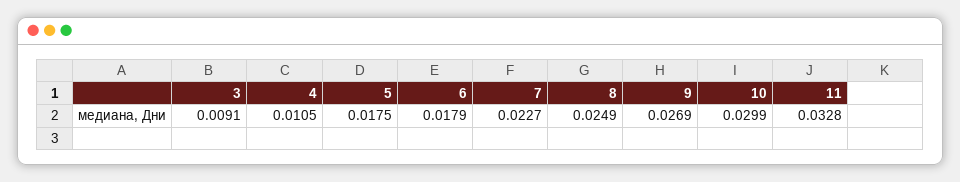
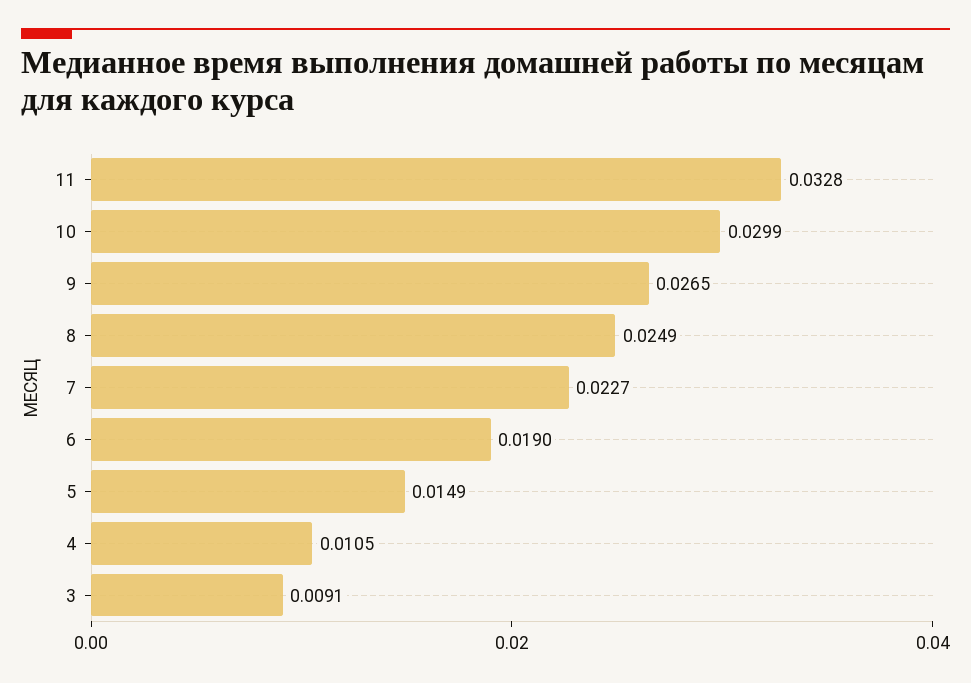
  {
    "3": 0.0091,
    "4": 0.0105,
-   "5": 0.0175,
+   "5": 0.0149,
-   "6": 0.0179,
+   "6": 0.019,
    "7": 0.0227,
    "8": 0.0249,
-   "9": 0.0269,
+   "9": 0.0265,
    "10": 0.0299,
    "11": 0.0328
  }

